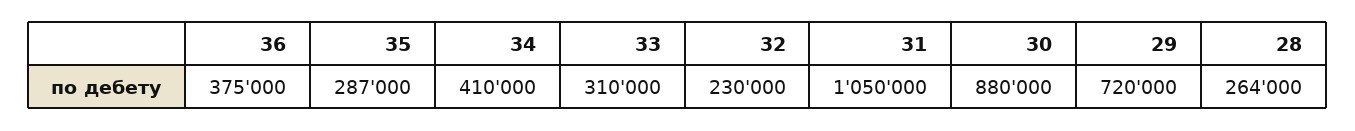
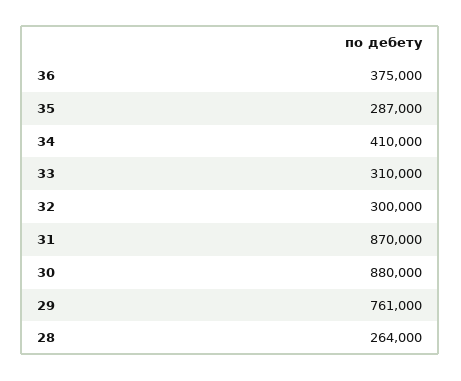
  {
    "36": 375000,
    "35": 287000,
    "34": 410000,
    "33": 310000,
-   "32": 230000,
+   "32": 300000,
-   "31": 1050000,
+   "31": 870000,
    "30": 880000,
-   "29": 720000,
+   "29": 761000,
    "28": 264000
  }

